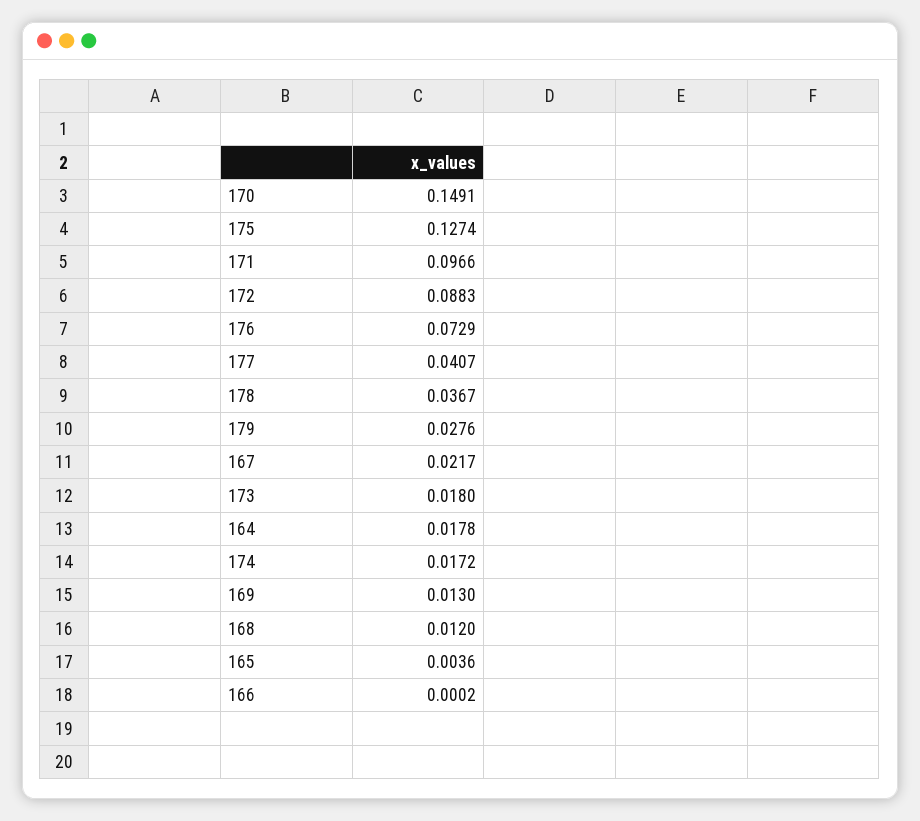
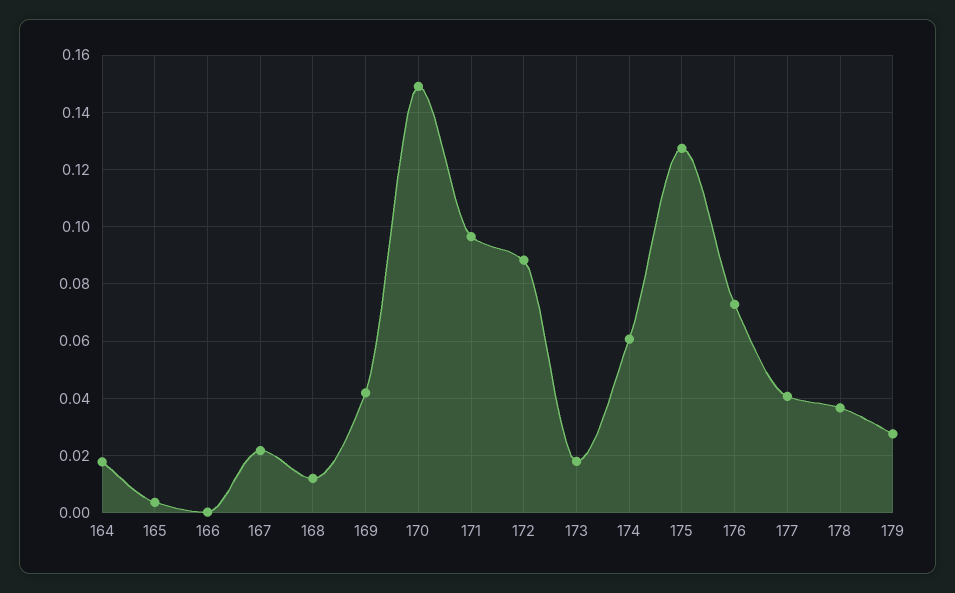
  {
    "170": 0.1491,
    "175": 0.1274,
    "171": 0.0966,
    "172": 0.0883,
    "176": 0.0729,
    "177": 0.0407,
    "178": 0.0367,
    "179": 0.0276,
    "167": 0.0217,
    "173": 0.018,
    "164": 0.0178,
-   "174": 0.0172,
+   "174": 0.06,
-   "169": 0.013,
+   "169": 0.0425,
    "168": 0.012,
    "165": 0.0036,
    "166": 0.0002
  }

